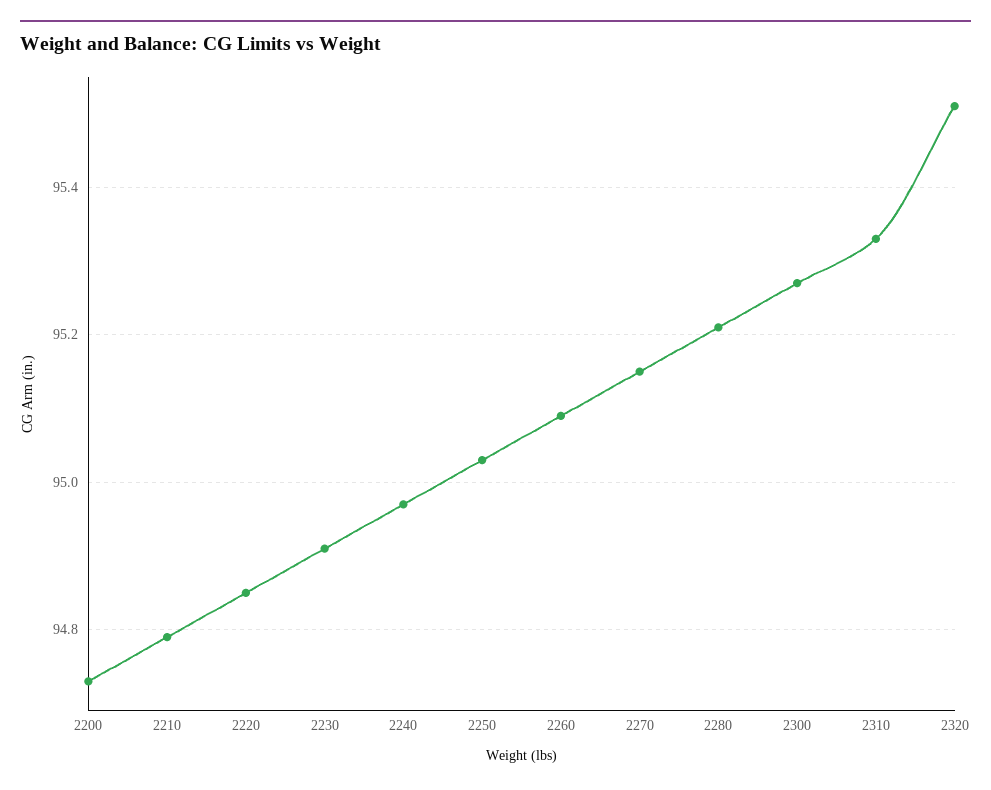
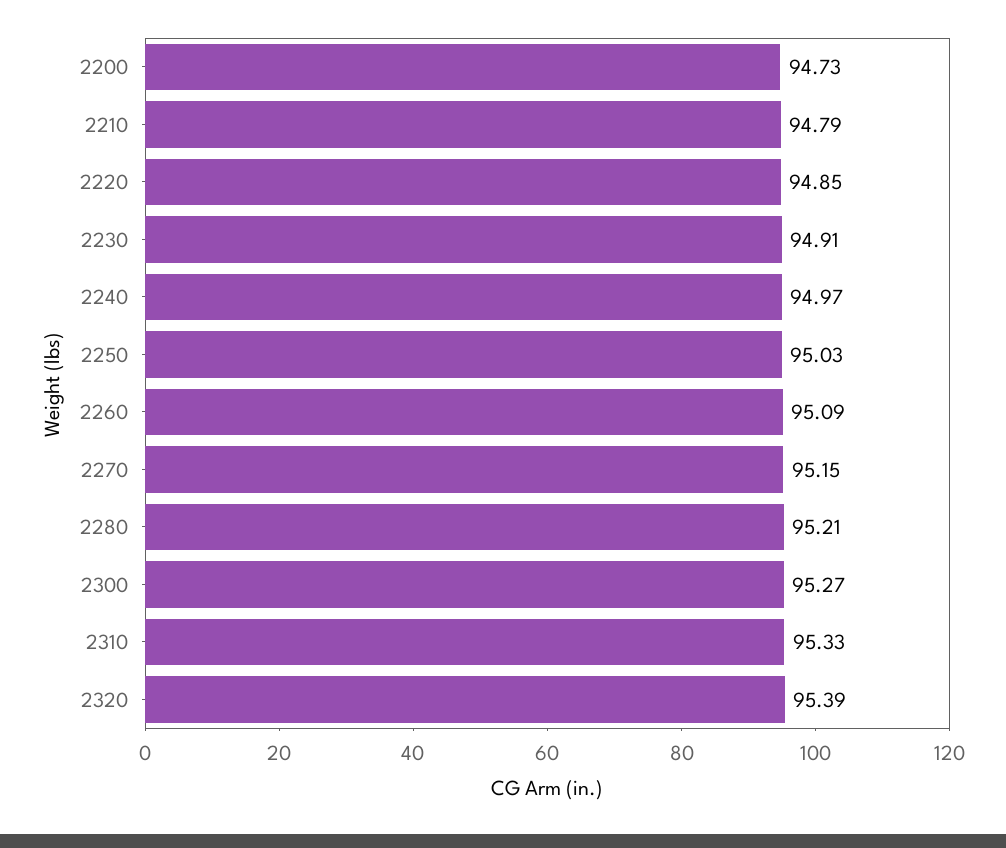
  {
    "2200": 94.73,
    "2210": 94.79,
    "2220": 94.85,
    "2230": 94.91,
    "2240": 94.97,
    "2250": 95.03,
    "2260": 95.09,
    "2270": 95.15,
    "2280": 95.21,
    "2300": 95.27,
    "2310": 95.33,
-   "2320": 95.5
+   "2320": 95.39
  }

